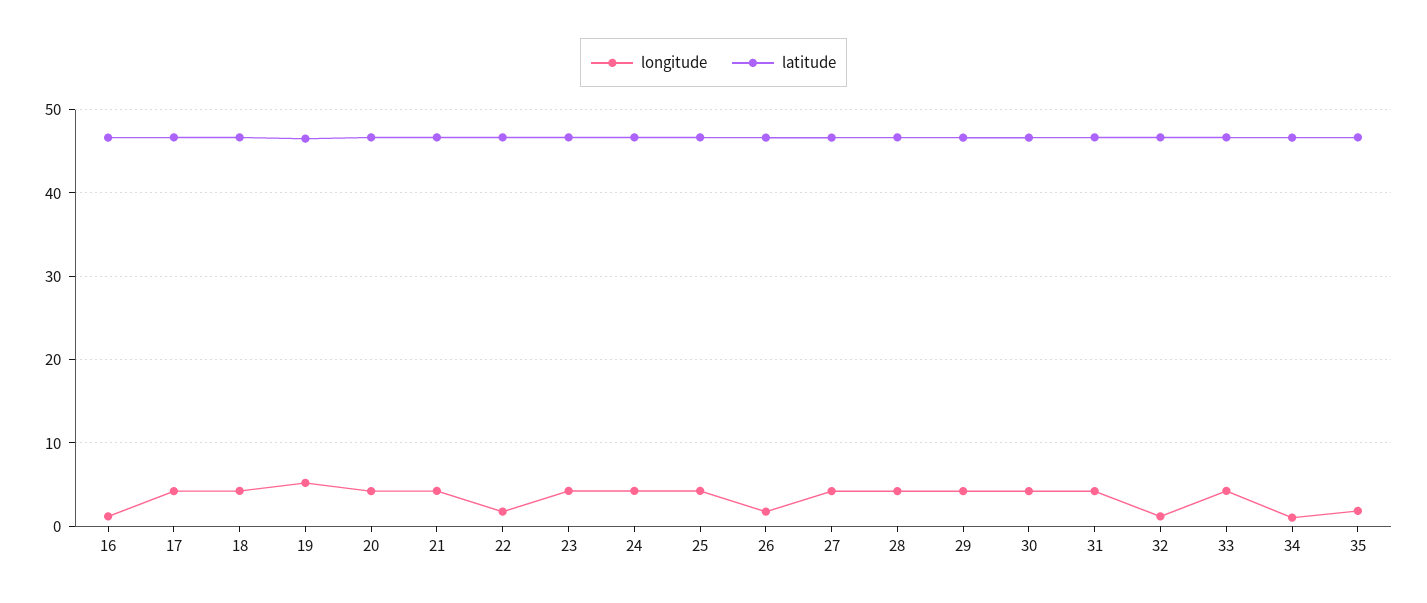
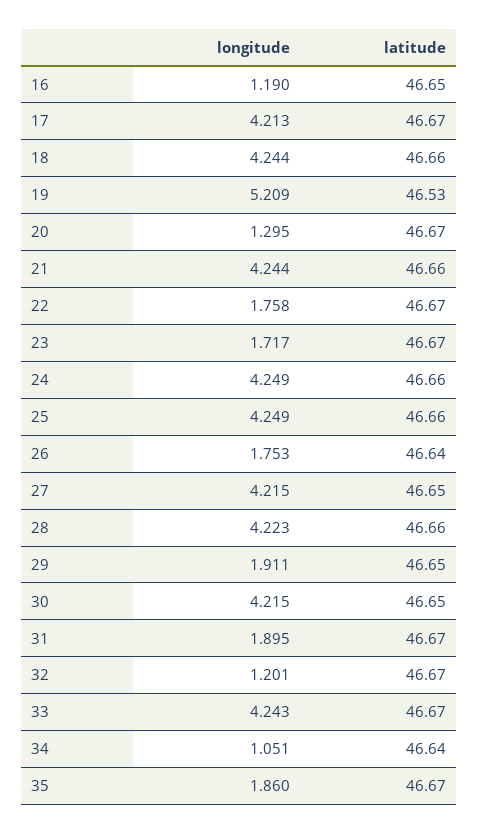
  {
    "longitude": {
      "16": 1.19,
      "17": 4.213,
      "18": 4.244,
      "19": 5.209,
-     "20": 4,
+     "20": 1.295,
      "21": 4.244,
      "22": 1.758,
-     "23": 4,
+     "23": 1.717,
      "24": 4.249,
      "25": 4.249,
      "26": 1.753,
      "27": 4.215,
      "28": 4.223,
-     "29": 4,
+     "29": 1.911,
      "30": 4.215,
-     "31": 4,
+     "31": 1.895,
      "32": 1.201,
      "33": 4.243,
      "34": 1.051,
      "35": 1.86
    },
    "latitude": {
      "16": 46.65,
      "17": 46.67,
      "18": 46.66,
      "19": 46.53,
      "20": 46.67,
      "21": 46.66,
      "22": 46.67,
      "23": 46.67,
      "24": 46.66,
      "25": 46.66,
      "26": 46.64,
      "27": 46.65,
      "28": 46.66,
      "29": 46.65,
      "30": 46.65,
      "31": 46.67,
      "32": 46.67,
      "33": 46.67,
      "34": 46.64,
      "35": 46.67
    }
  }

